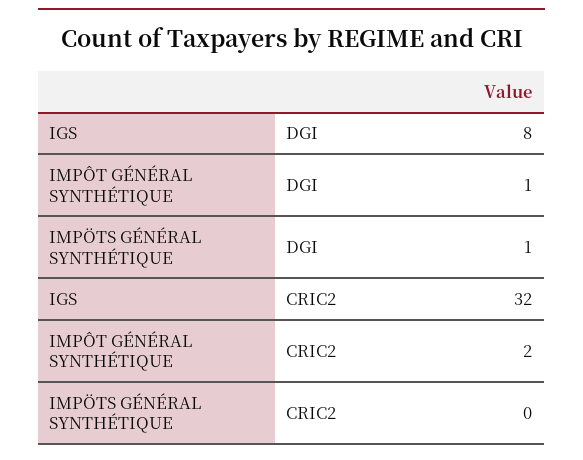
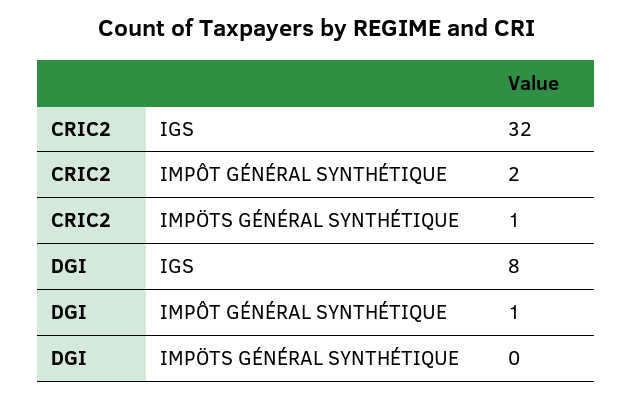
  {
    "IGS": {
      "DGI": 8,
      "CRIC2": 32
    },
    "IMPÔT GÉNÉRAL SYNTHÉTIQUE": {
      "DGI": 1,
      "CRIC2": 2
    },
    "IMPÖTS GÉNÉRAL SYNTHÉTIQUE": {
-     "DGI": 1,
+     "DGI": 0,
-     "CRIC2": 0
+     "CRIC2": 1
    }
  }

